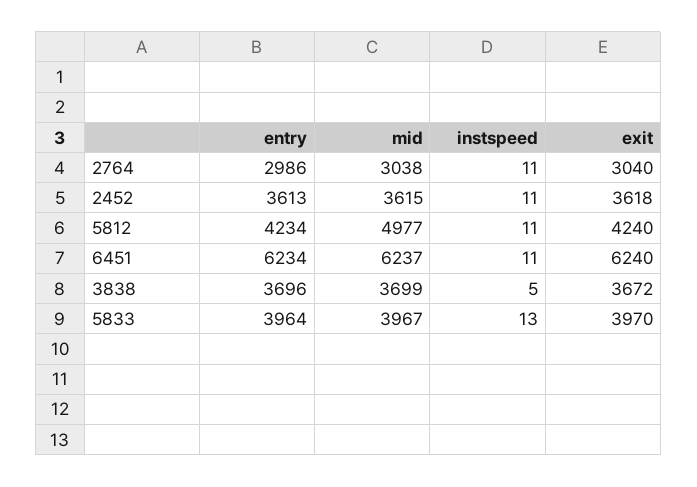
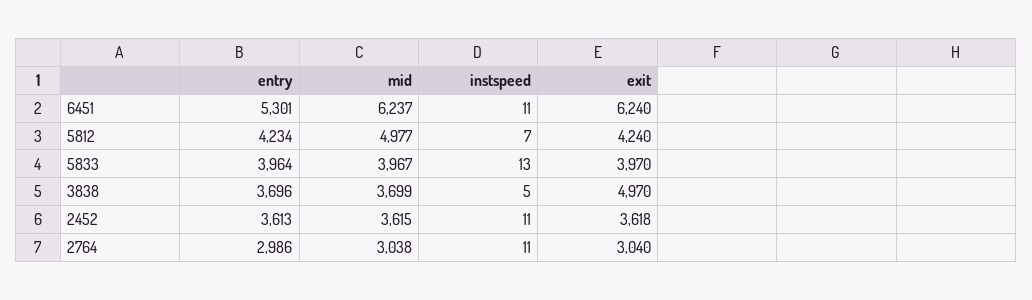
  {
    "entry": {
      "2764": 2986,
      "2452": 3613,
      "5812": 4234,
-     "6451": 6234,
+     "6451": 5301,
      "3838": 3696,
      "5833": 3964
    },
    "mid": {
      "2764": 3038,
      "2452": 3615,
      "5812": 4977,
      "6451": 6237,
      "3838": 3699,
      "5833": 3967
    },
    "instspeed": {
      "2764": 11,
      "2452": 11,
-     "5812": 11,
+     "5812": 7,
      "6451": 11,
      "3838": 5,
      "5833": 13
    },
    "exit": {
      "2764": 3040,
      "2452": 3618,
      "5812": 4240,
      "6451": 6240,
-     "3838": 3672,
+     "3838": 4970,
      "5833": 3970
    }
  }

